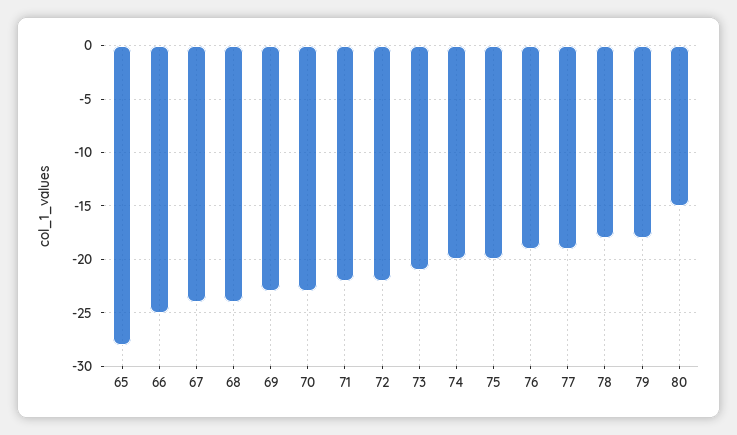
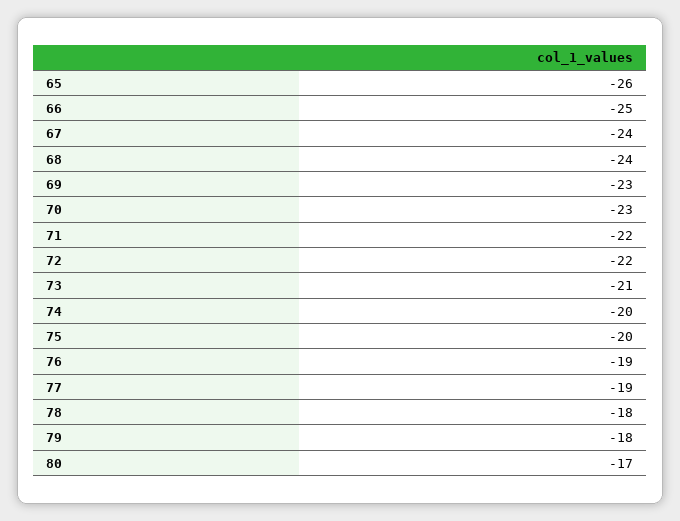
  {
-   "65": -28,
+   "65": -26,
    "66": -25,
    "67": -24,
    "68": -24,
    "69": -23,
    "70": -23,
    "71": -22,
    "72": -22,
    "73": -21,
    "74": -20,
    "75": -20,
    "76": -19,
    "77": -19,
    "78": -18,
    "79": -18,
-   "80": -15
+   "80": -17
  }

